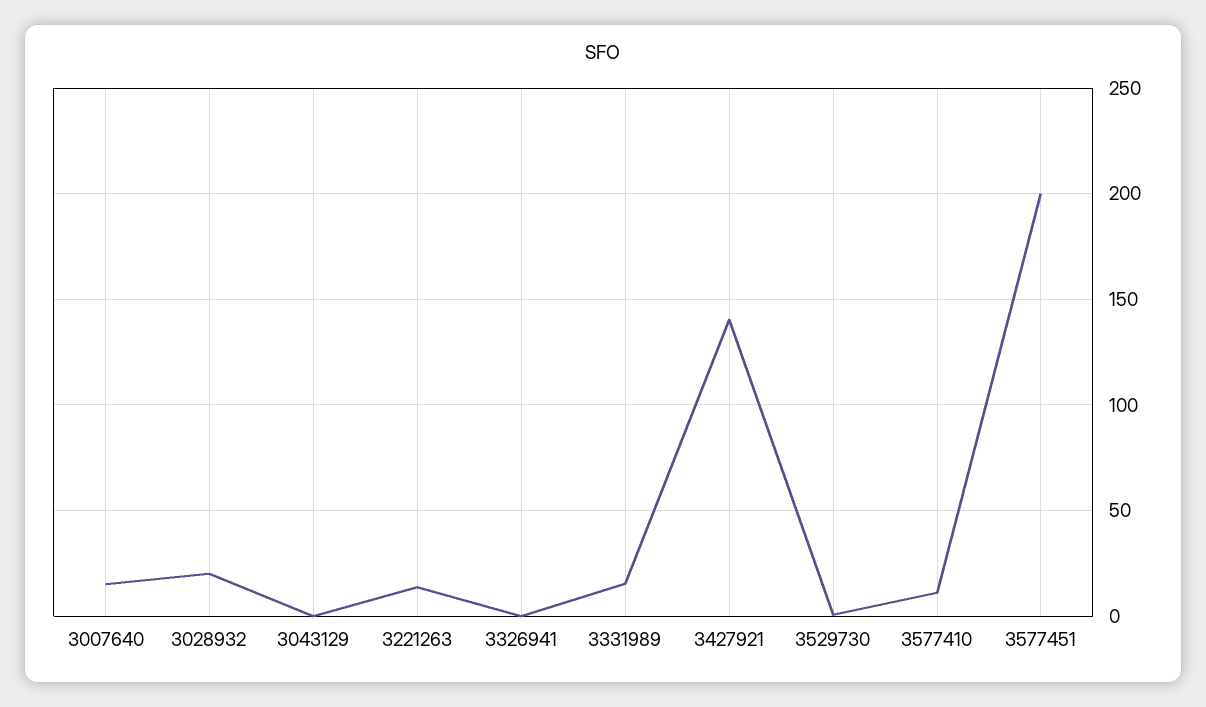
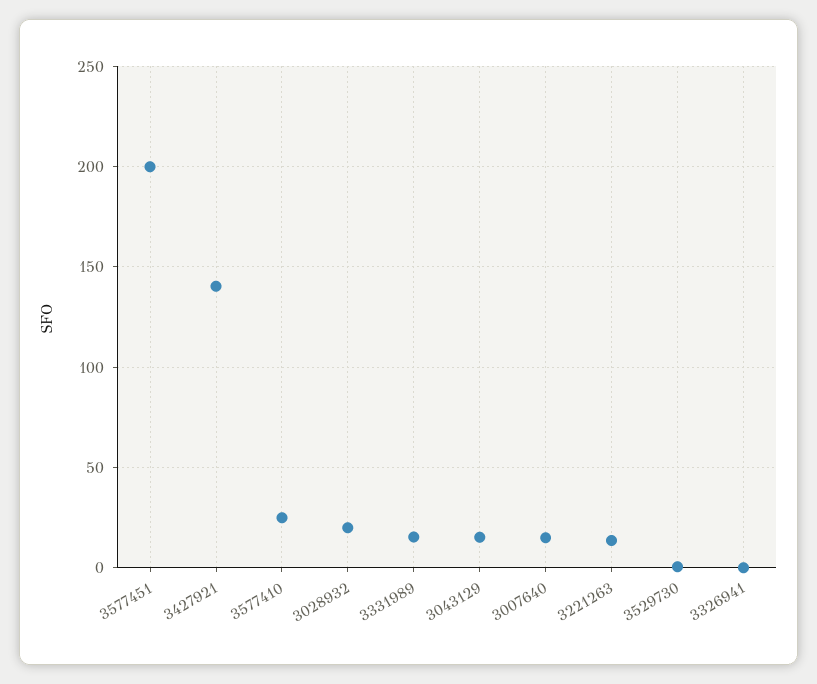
  {
    "3007640": 15,
    "3028932": 20,
-   "3043129": 0,
+   "3043129": 15,
    "3221263": 15,
    "3326941": 0,
    "3331989": 15,
    "3427921": 140,
    "3529730": 0,
-   "3577410": 10,
+   "3577410": 25,
    "3577451": 200
  }

